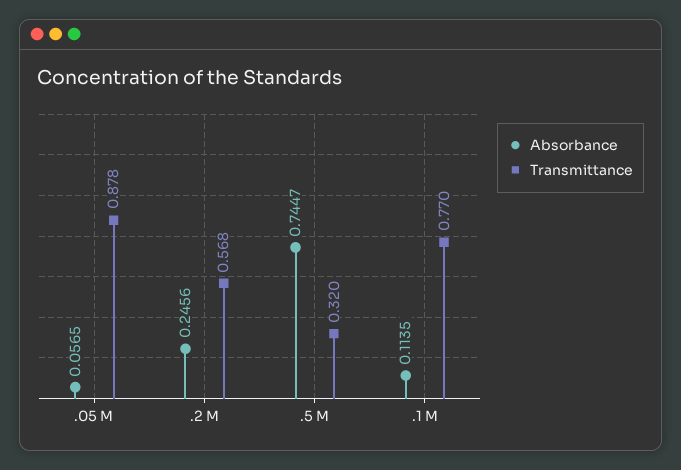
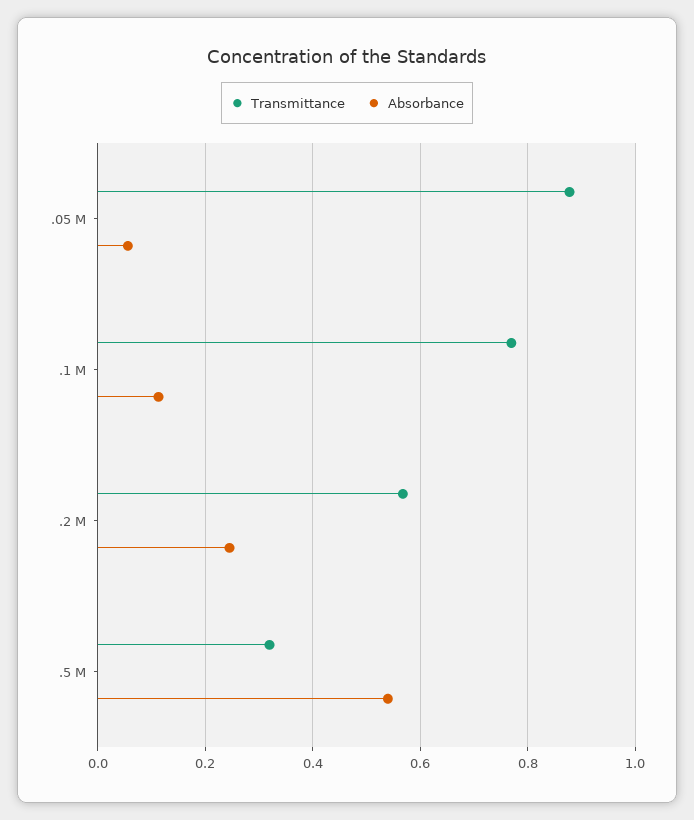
  {
    "Absorbance": {
      ".05 M": 0.0565,
      ".2 M": 0.2456,
-     ".5 M": 0.7447,
+     ".5 M": 0.54,
      ".1 M": 0.1135
    },
    "Transmittance": {
      ".05 M": 0.878,
      ".2 M": 0.568,
      ".5 M": 0.32,
      ".1 M": 0.77
    }
  }

